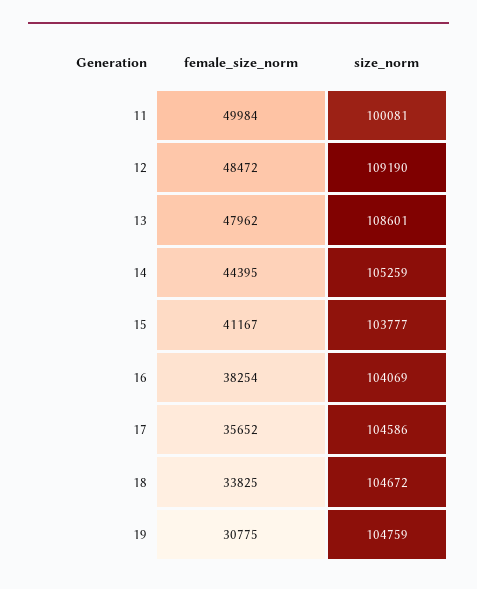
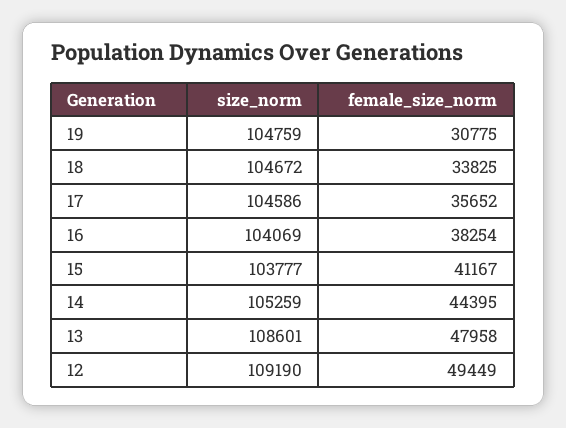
  {
    "female_size_norm": {
-     "11": 49984,
-     "12": 48472,
+     "12": 49449,
-     "13": 47962,
+     "13": 47958,
      "14": 44395,
      "15": 41167,
      "16": 38254,
      "17": 35652,
      "18": 33825,
      "19": 30775
    },
    "size_norm": {
-     "11": 100081,
      "12": 109190,
      "13": 108601,
      "14": 105259,
      "15": 103777,
      "16": 104069,
      "17": 104586,
      "18": 104672,
      "19": 104759
    }
  }

